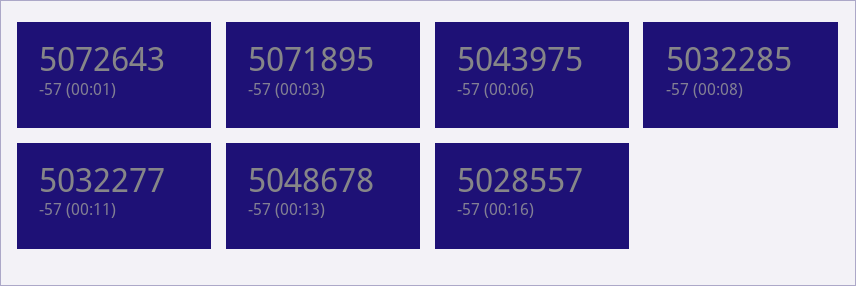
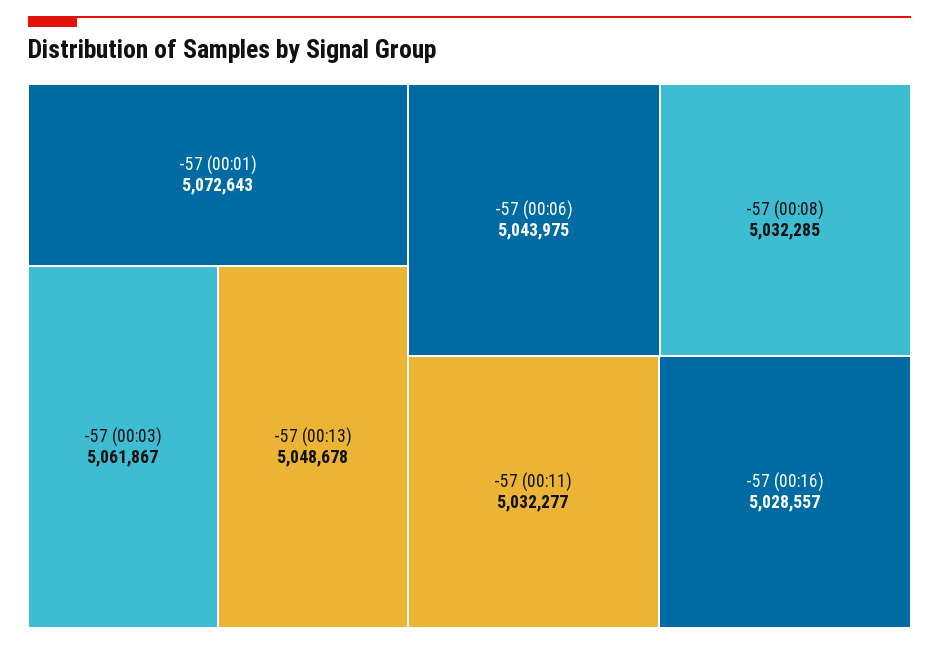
  {
    "-57 (00:01)": 5072643,
-   "-57 (00:03)": 5071895,
+   "-57 (00:03)": 5061867,
    "-57 (00:06)": 5043975,
    "-57 (00:08)": 5032285,
    "-57 (00:11)": 5032277,
    "-57 (00:13)": 5048678,
    "-57 (00:16)": 5028557
  }

